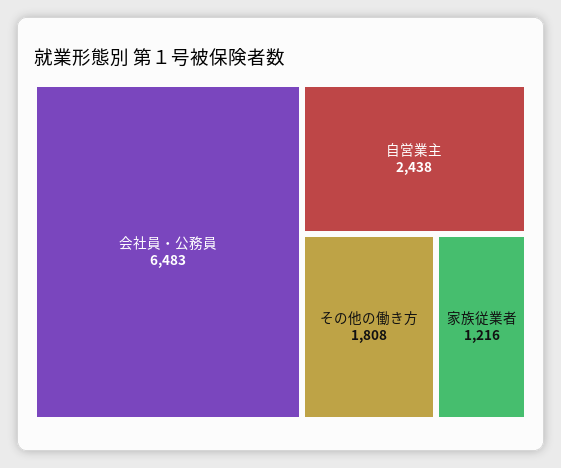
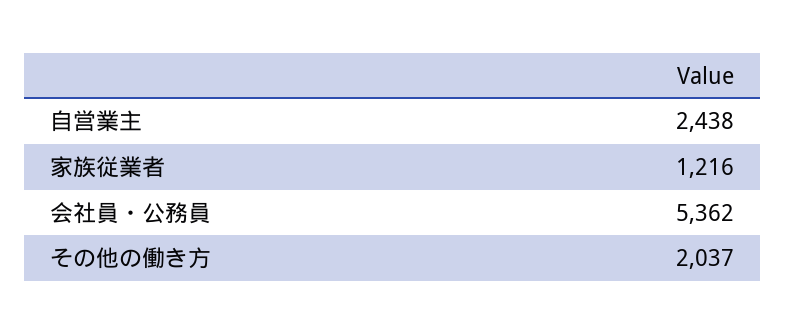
  {
-   "会社員・公務員": 6483,
+   "会社員・公務員": 5362,
    "自営業主": 2438,
-   "その他の働き方": 1808,
+   "その他の働き方": 2037,
    "家族従業者": 1216
  }

